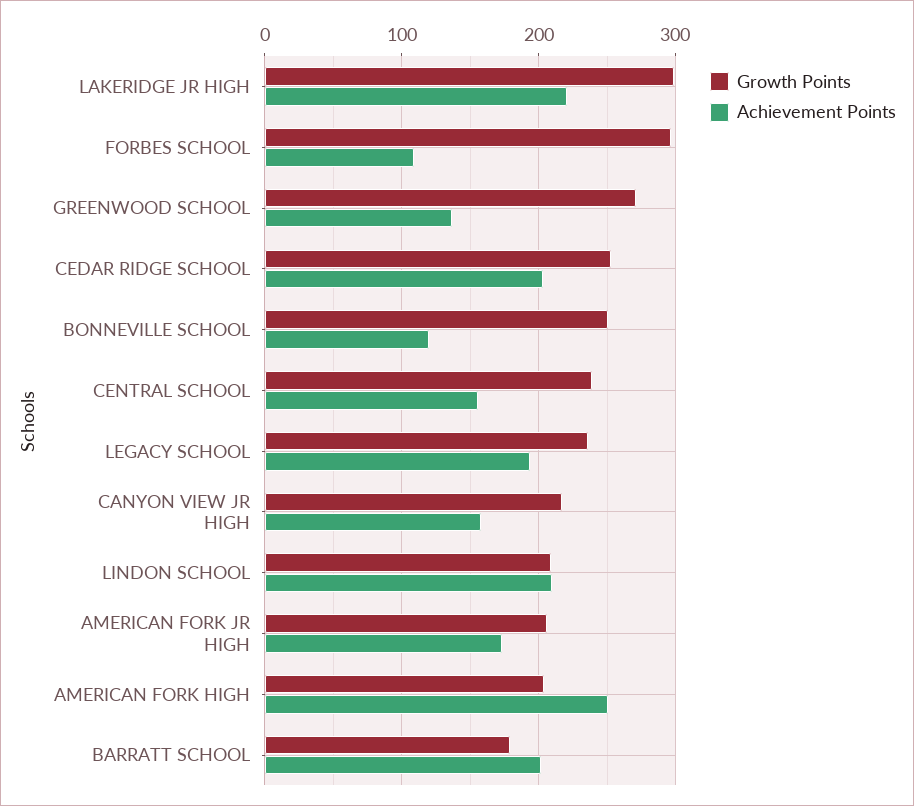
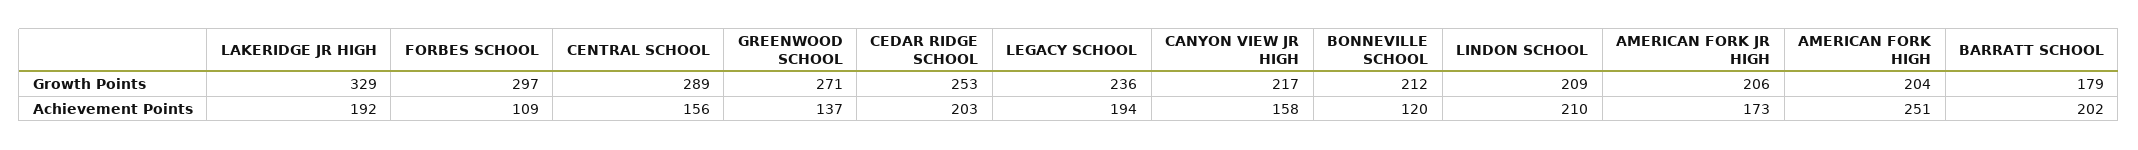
  {
    "Growth Points": {
-     "LAKERIDGE JR HIGH": 300,
+     "LAKERIDGE JR HIGH": 329,
      "FORBES SCHOOL": 297,
      "GREENWOOD SCHOOL": 271,
      "CEDAR RIDGE SCHOOL": 253,
-     "BONNEVILLE SCHOOL": 250,
+     "BONNEVILLE SCHOOL": 212,
-     "CENTRAL SCHOOL": 240,
+     "CENTRAL SCHOOL": 289,
      "LEGACY SCHOOL": 236,
      "CANYON VIEW JR HIGH": 217,
      "LINDON SCHOOL": 209,
      "AMERICAN FORK JR HIGH": 206,
      "AMERICAN FORK HIGH": 204,
      "BARRATT SCHOOL": 179
    },
    "Achievement Points": {
-     "LAKERIDGE JR HIGH": 220,
+     "LAKERIDGE JR HIGH": 192,
      "FORBES SCHOOL": 109,
      "GREENWOOD SCHOOL": 137,
      "CEDAR RIDGE SCHOOL": 203,
      "BONNEVILLE SCHOOL": 120,
      "CENTRAL SCHOOL": 156,
      "LEGACY SCHOOL": 194,
      "CANYON VIEW JR HIGH": 158,
      "LINDON SCHOOL": 210,
      "AMERICAN FORK JR HIGH": 173,
      "AMERICAN FORK HIGH": 251,
      "BARRATT SCHOOL": 202
    }
  }

